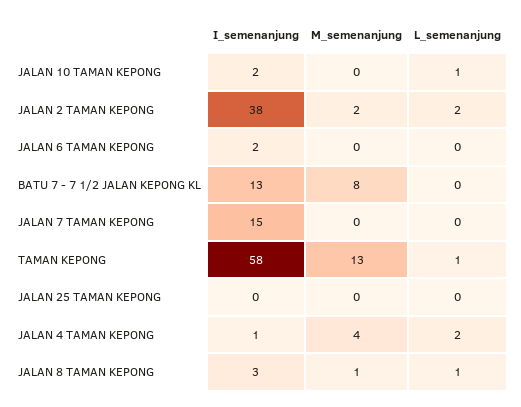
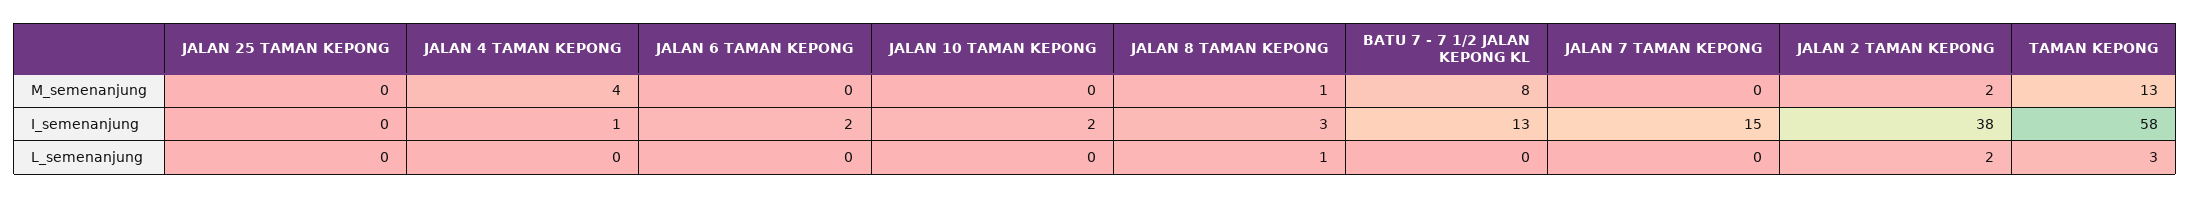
  {
    "I_semenanjung": {
      "JALAN 10 TAMAN KEPONG": 2,
      "JALAN 2 TAMAN KEPONG": 38,
      "JALAN 6 TAMAN KEPONG": 2,
      "BATU 7 - 7 1/2 JALAN KEPONG KL": 13,
      "JALAN 7 TAMAN KEPONG": 15,
      "TAMAN KEPONG": 58,
      "JALAN 25 TAMAN KEPONG": 0,
      "JALAN 4 TAMAN KEPONG": 1,
      "JALAN 8 TAMAN KEPONG": 3
    },
    "M_semenanjung": {
      "JALAN 10 TAMAN KEPONG": 0,
      "JALAN 2 TAMAN KEPONG": 2,
      "JALAN 6 TAMAN KEPONG": 0,
      "BATU 7 - 7 1/2 JALAN KEPONG KL": 8,
      "JALAN 7 TAMAN KEPONG": 0,
      "TAMAN KEPONG": 13,
      "JALAN 25 TAMAN KEPONG": 0,
      "JALAN 4 TAMAN KEPONG": 4,
      "JALAN 8 TAMAN KEPONG": 1
    },
    "L_semenanjung": {
-     "JALAN 10 TAMAN KEPONG": 1,
+     "JALAN 10 TAMAN KEPONG": 0,
      "JALAN 2 TAMAN KEPONG": 2,
      "JALAN 6 TAMAN KEPONG": 0,
      "BATU 7 - 7 1/2 JALAN KEPONG KL": 0,
      "JALAN 7 TAMAN KEPONG": 0,
-     "TAMAN KEPONG": 1,
+     "TAMAN KEPONG": 3,
      "JALAN 25 TAMAN KEPONG": 0,
-     "JALAN 4 TAMAN KEPONG": 2,
+     "JALAN 4 TAMAN KEPONG": 0,
      "JALAN 8 TAMAN KEPONG": 1
    }
  }

